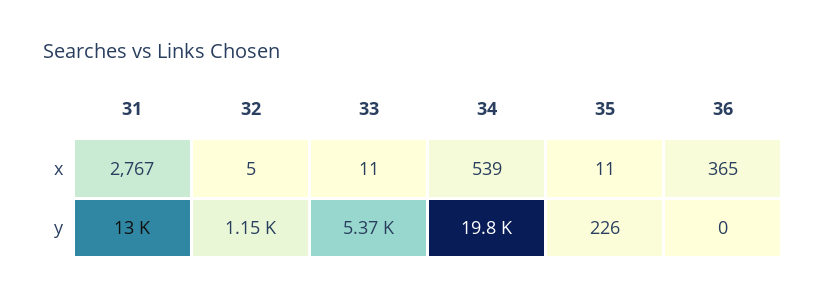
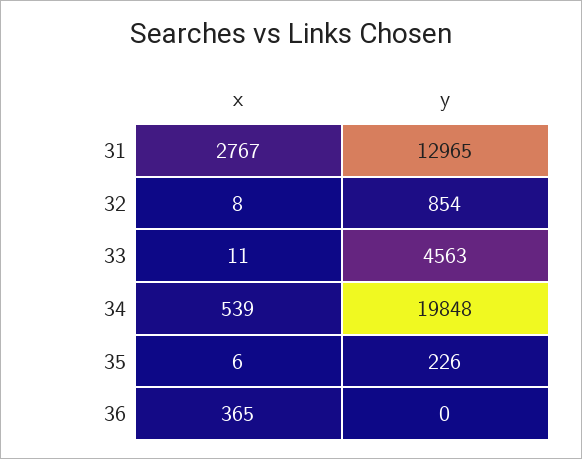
  {
    "31": {
      "x": 2767,
      "y": 12965
    },
    "32": {
-     "x": 5,
+     "x": 8,
-     "y": 1150
+     "y": 854
    },
    "33": {
      "x": 11,
-     "y": 5370
+     "y": 4563
    },
    "34": {
      "x": 539,
      "y": 19848
    },
    "35": {
-     "x": 11,
+     "x": 6,
      "y": 226
    },
    "36": {
      "x": 365,
      "y": 0
    }
  }

